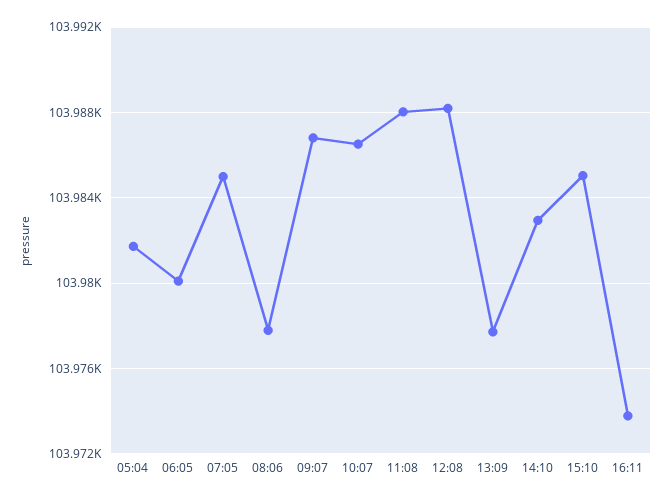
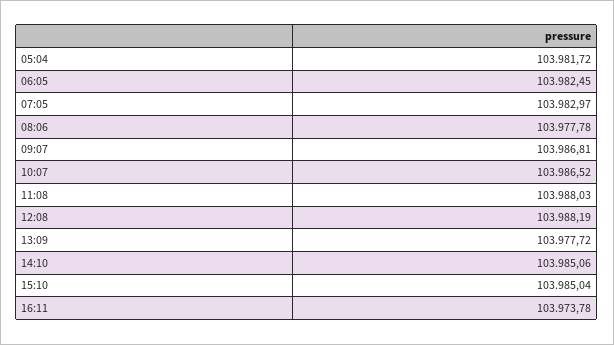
  {
    "05:04": 103981.72,
-   "06:05": 103980,
+   "06:05": 103982.45,
-   "07:05": 103985,
+   "07:05": 103982.97,
    "08:06": 103977.78,
    "09:07": 103986.81,
    "10:07": 103986.52,
    "11:08": 103988.03,
    "12:08": 103988.19,
    "13:09": 103977.72,
-   "14:10": 103983,
+   "14:10": 103985.06,
    "15:10": 103985.04,
    "16:11": 103973.78
  }

